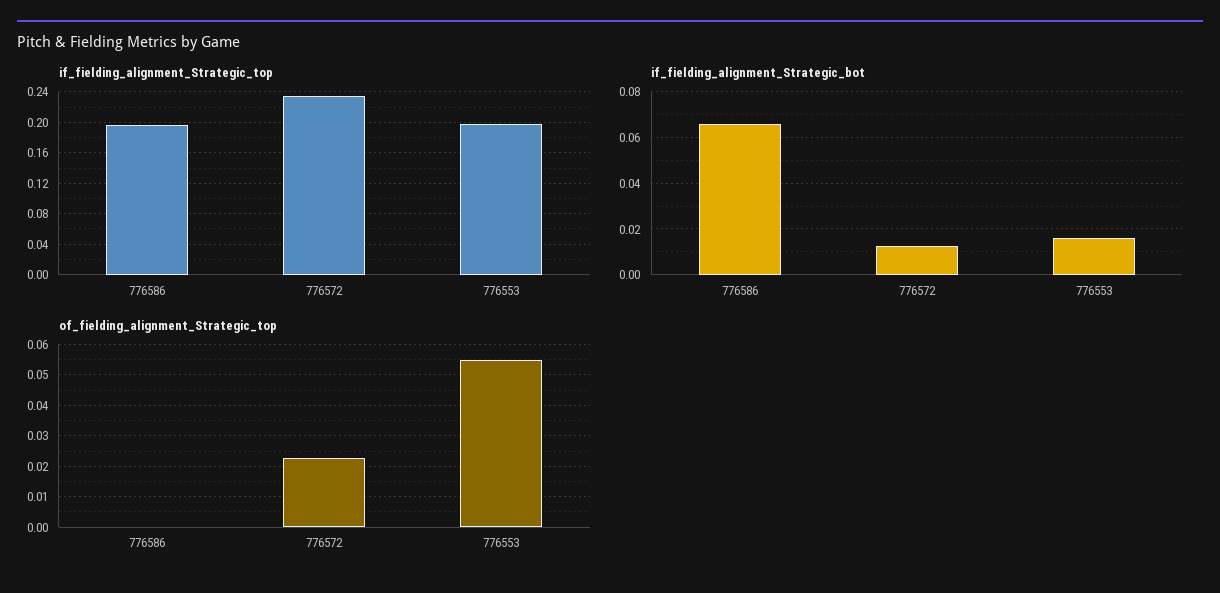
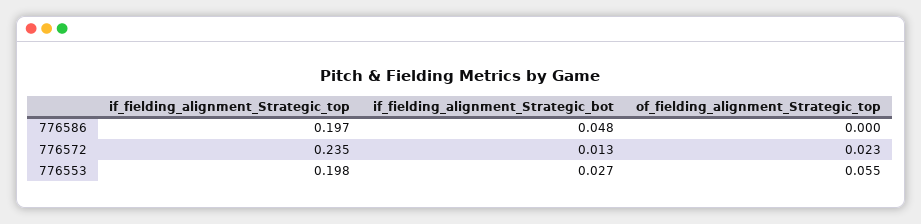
  {
    "if_fielding_alignment_Strategic_top": {
      "776586": 0.197,
      "776572": 0.235,
      "776553": 0.198
    },
    "if_fielding_alignment_Strategic_bot": {
-     "776586": 0.065,
+     "776586": 0.048,
      "776572": 0.013,
-     "776553": 0.015
+     "776553": 0.027
    },
    "of_fielding_alignment_Strategic_top": {
      "776586": 0,
      "776572": 0.023,
      "776553": 0.055
    }
  }

